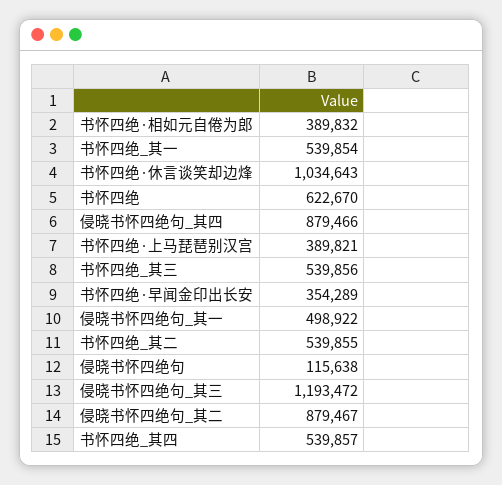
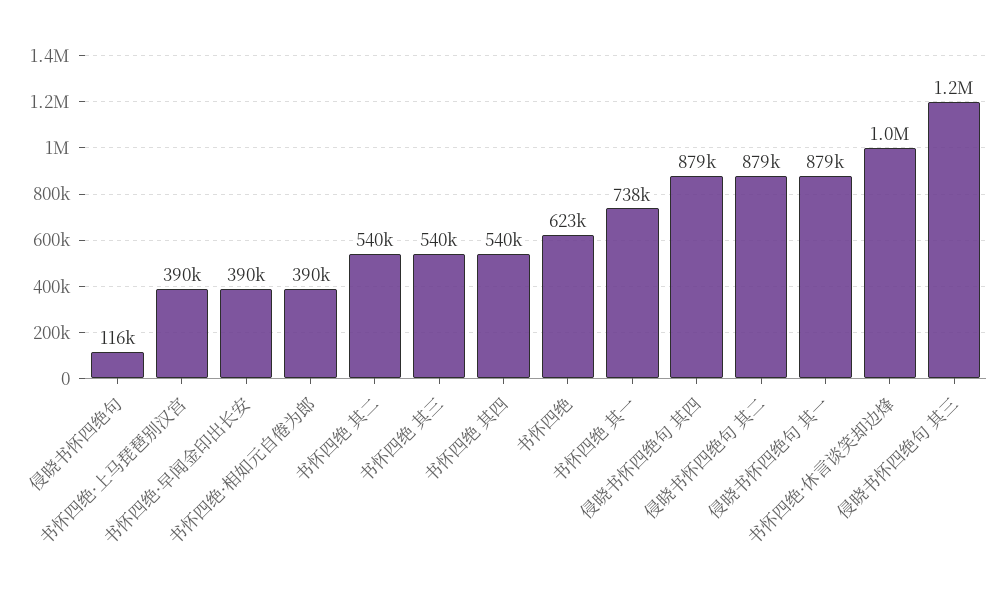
  {
    "书怀四绝·相如元自倦为郎": 389832,
-   "书怀四绝_其一": 539854,
+   "书怀四绝_其一": 738000,
    "书怀四绝·休言谈笑却边烽": 1034643,
    "书怀四绝": 622670,
    "侵晓书怀四绝句_其四": 879466,
    "书怀四绝·上马琵琶别汉宫": 389821,
    "书怀四绝_其三": 539856,
-   "书怀四绝·早闻金印出长安": 354289,
+   "书怀四绝·早闻金印出长安": 390000,
-   "侵晓书怀四绝句_其一": 498922,
+   "侵晓书怀四绝句_其一": 879000,
    "书怀四绝_其二": 539855,
    "侵晓书怀四绝句": 115638,
    "侵晓书怀四绝句_其三": 1193472,
    "侵晓书怀四绝句_其二": 879467,
    "书怀四绝_其四": 539857
  }

